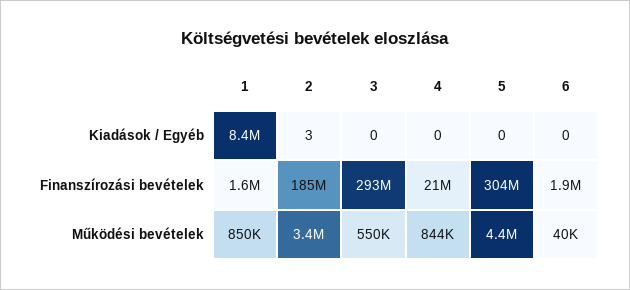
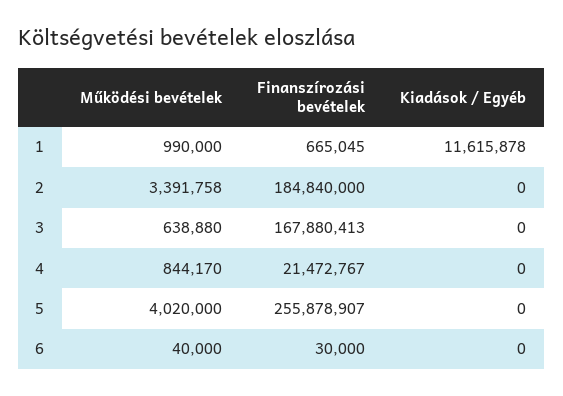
  {
    "1": {
-     "Kiadások / Egyéb": 8400000,
+     "Kiadások / Egyéb": 11615878,
-     "Finanszírozási bevételek": 1600000,
+     "Finanszírozási bevételek": 665045,
-     "Működési bevételek": 850000
+     "Működési bevételek": 990000
    },
    "2": {
-     "Kiadások / Egyéb": 3,
+     "Kiadások / Egyéb": 0,
      "Finanszírozási bevételek": 184840000,
      "Működési bevételek": 3391758
    },
    "3": {
      "Kiadások / Egyéb": 0,
-     "Finanszírozási bevételek": 293000000,
+     "Finanszírozási bevételek": 167880413,
-     "Működési bevételek": 550000
+     "Működési bevételek": 638880
    },
    "4": {
      "Kiadások / Egyéb": 0,
      "Finanszírozási bevételek": 21472767,
      "Működési bevételek": 844170
    },
    "5": {
      "Kiadások / Egyéb": 0,
-     "Finanszírozási bevételek": 304000000,
+     "Finanszírozási bevételek": 255878907,
-     "Működési bevételek": 4400000
+     "Működési bevételek": 4020000
    },
    "6": {
      "Kiadások / Egyéb": 0,
-     "Finanszírozási bevételek": 1900000,
+     "Finanszírozási bevételek": 30000,
      "Működési bevételek": 40000
    }
  }

